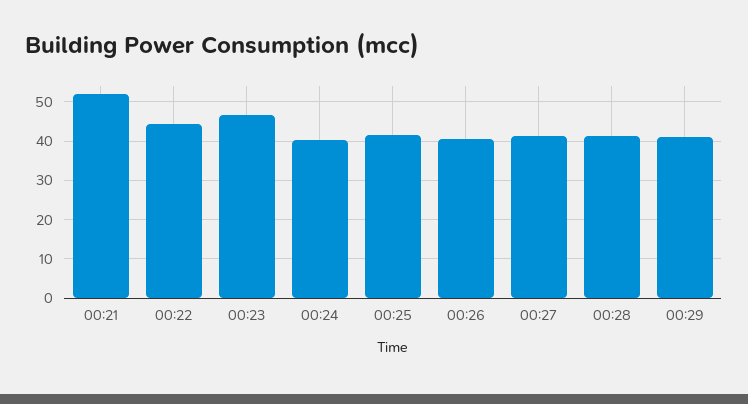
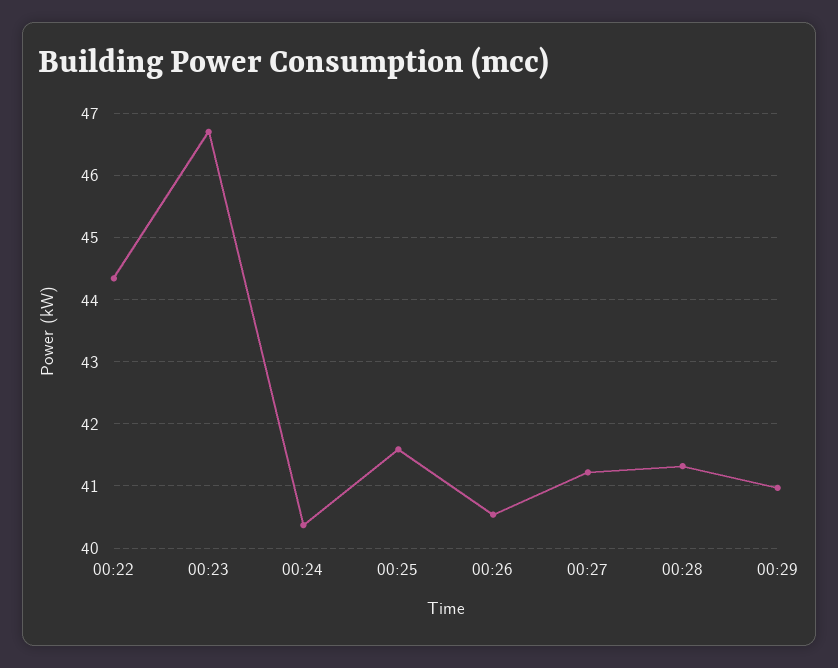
  {
-   "00:21": 52,
    "00:22": 44.3,
    "00:23": 46.7,
    "00:24": 40.4,
    "00:25": 41.6,
    "00:26": 40.5,
    "00:27": 41.2,
    "00:28": 41.3,
    "00:29": 41
  }

